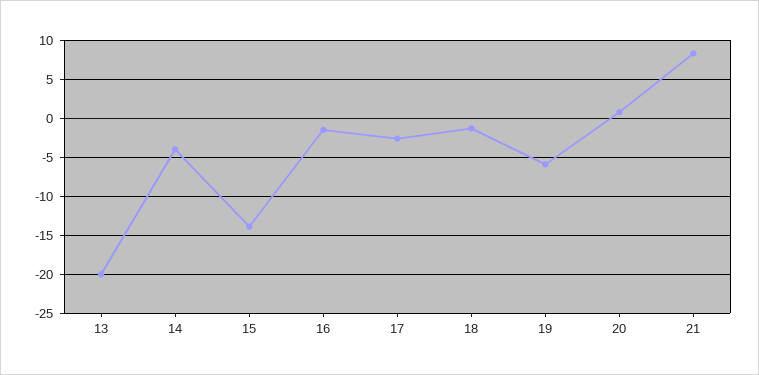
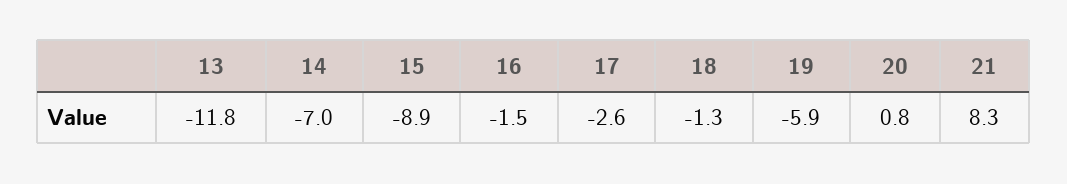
  {
-   "13": -20,
+   "13": -11.8,
-   "14": -4,
+   "14": -7,
-   "15": -14,
+   "15": -8.9,
    "16": -1.5,
    "17": -2.6,
    "18": -1.3,
    "19": -5.9,
    "20": 0.8,
    "21": 8.3
  }

